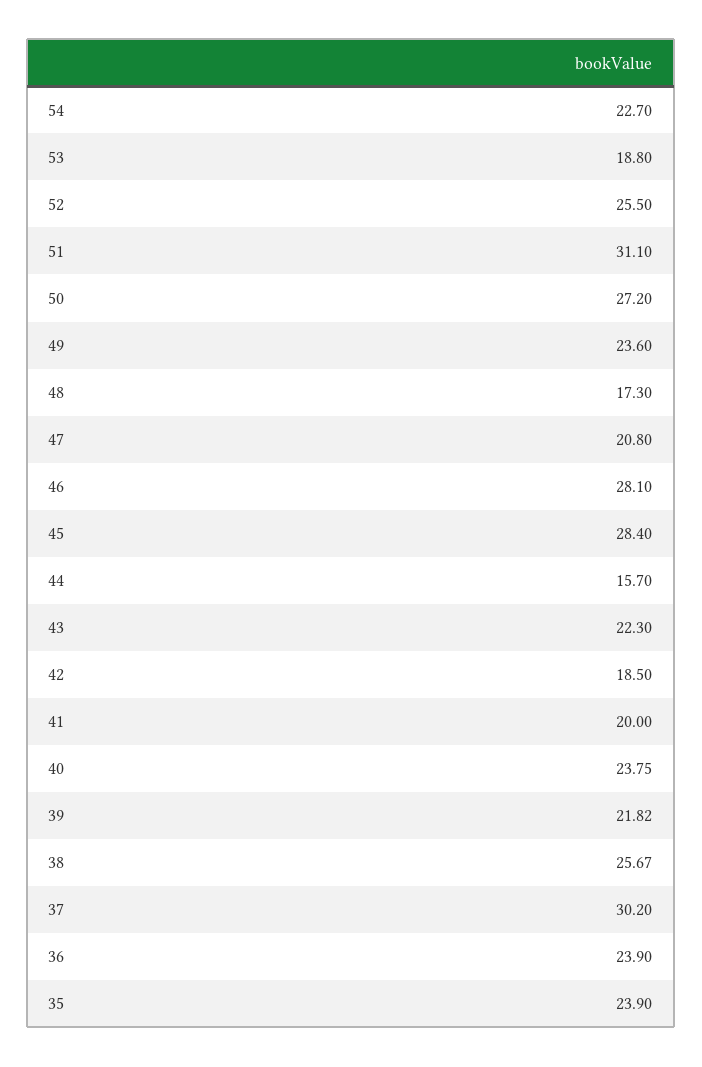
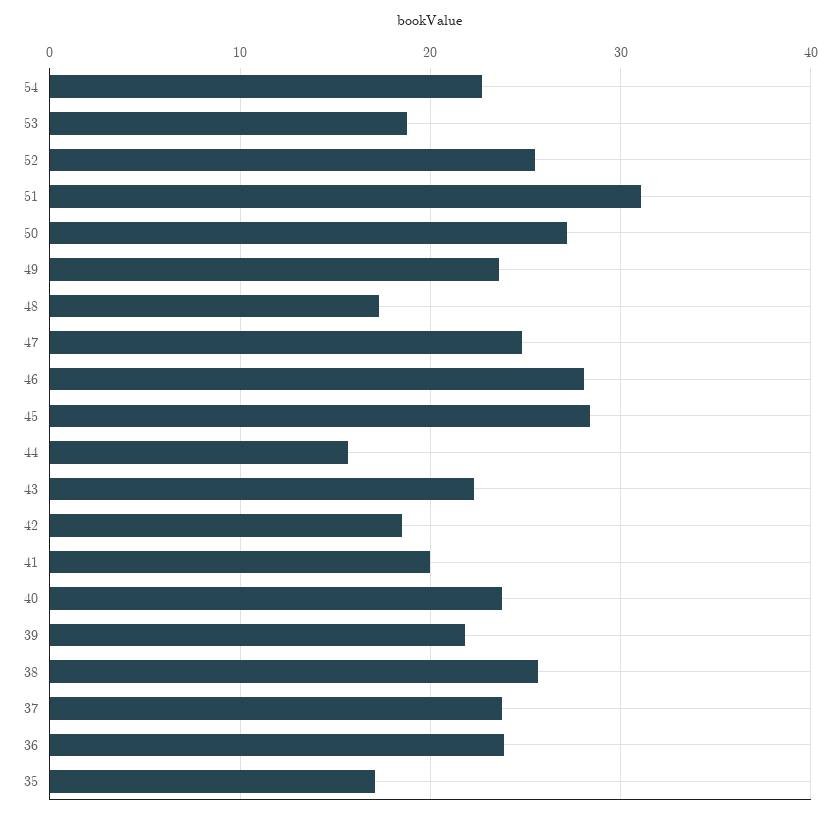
  {
    "54": 22.7,
    "53": 18.8,
    "52": 25.5,
    "51": 31.1,
    "50": 27.2,
    "49": 23.6,
    "48": 17.3,
-   "47": 20.8,
+   "47": 25,
    "46": 28.1,
    "45": 28.4,
    "44": 15.7,
    "43": 22.3,
    "42": 18.5,
    "41": 20,
    "40": 23.75,
    "39": 21.82,
    "38": 25.67,
-   "37": 30.2,
+   "37": 24,
    "36": 23.9,
-   "35": 23.9
+   "35": 17
  }

